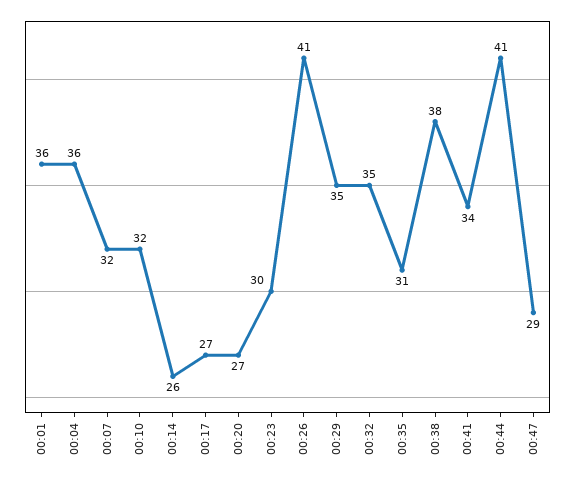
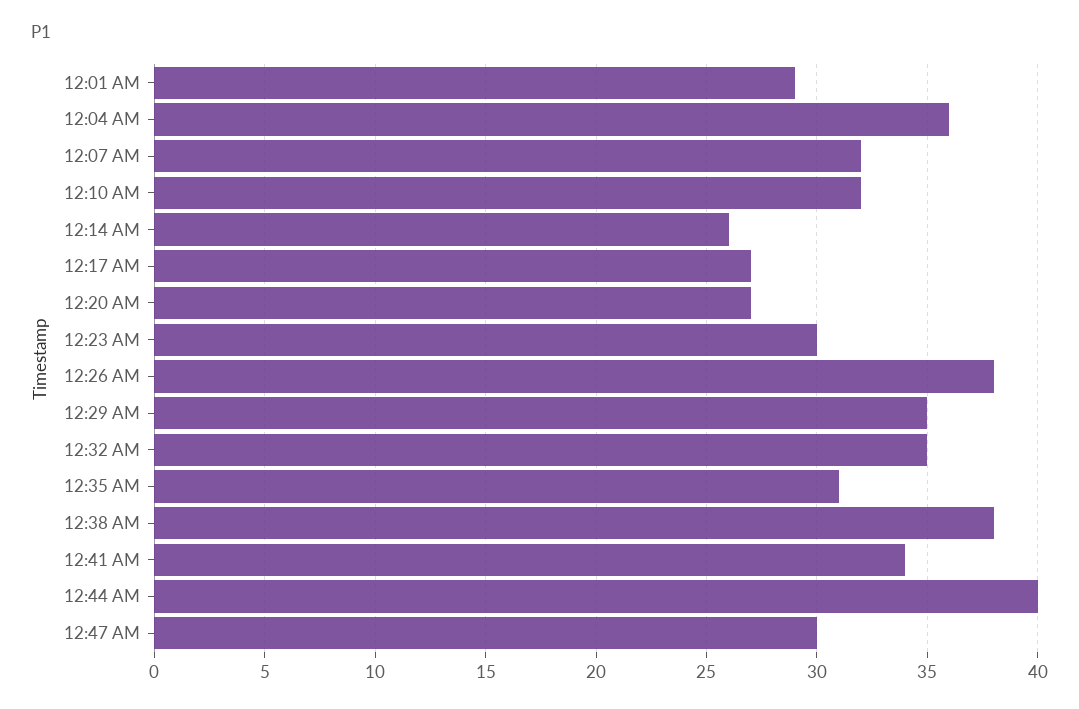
  {
-   "00:01": 36,
+   "00:01": 29,
    "00:04": 36,
    "00:07": 32,
    "00:10": 32,
    "00:14": 26,
    "00:17": 27,
    "00:20": 27,
    "00:23": 30,
-   "00:26": 41,
+   "00:26": 38,
    "00:29": 35,
    "00:32": 35,
    "00:35": 31,
    "00:38": 38,
    "00:41": 34,
-   "00:44": 41,
+   "00:44": 40,
-   "00:47": 29
+   "00:47": 30
  }

